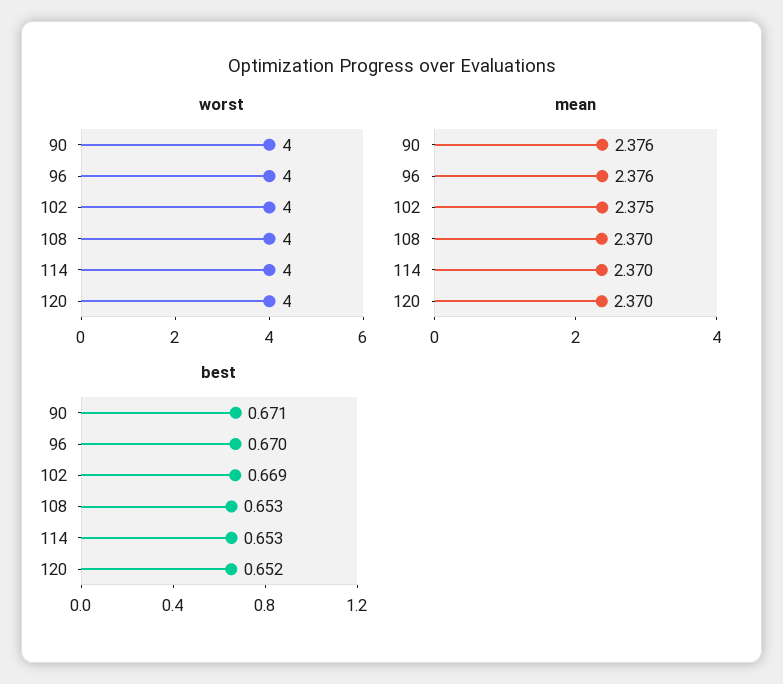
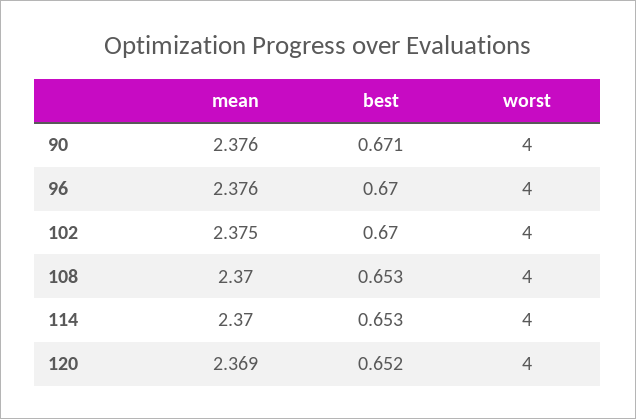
  {
    "worst": {
      "90": 4,
      "96": 4,
      "102": 4,
      "108": 4,
      "114": 4,
      "120": 4
    },
    "mean": {
      "90": 2.376,
      "96": 2.376,
      "102": 2.375,
      "108": 2.37,
      "114": 2.37,
-     "120": 2.37
+     "120": 2.369
    },
    "best": {
      "90": 0.671,
      "96": 0.67,
-     "102": 0.669,
+     "102": 0.67,
      "108": 0.653,
      "114": 0.653,
      "120": 0.652
    }
  }

